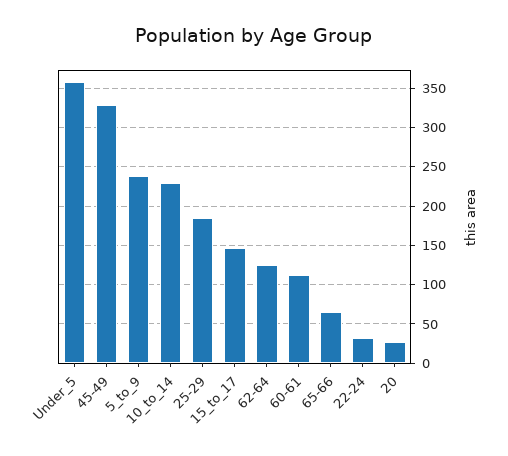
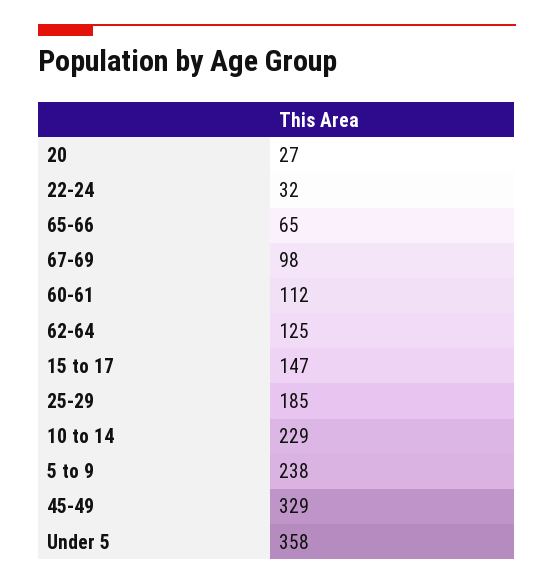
  {
    "Under_5": 358,
    "45-49": 329,
    "5_to_9": 238,
    "10_to_14": 229,
    "25-29": 185,
    "15_to_17": 147,
    "62-64": 125,
    "60-61": 112,
    "65-66": 65,
    "22-24": 32,
-   "20": 27
+   "20": 27,
+   "67-69": 98
  }

